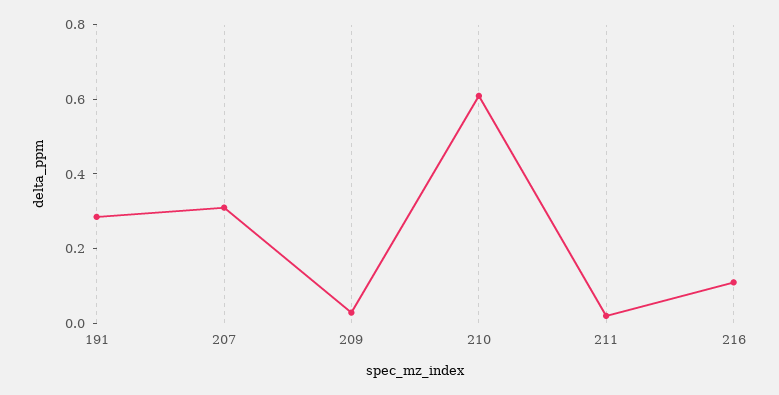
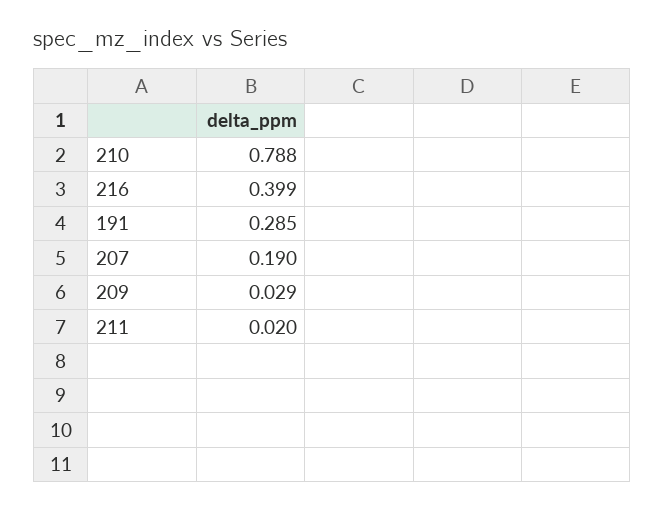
  {
    "191": 0.285,
-   "207": 0.3,
+   "207": 0.19,
    "209": 0.029,
-   "210": 0.6,
+   "210": 0.788,
    "211": 0.02,
-   "216": 0.1
+   "216": 0.399
  }

